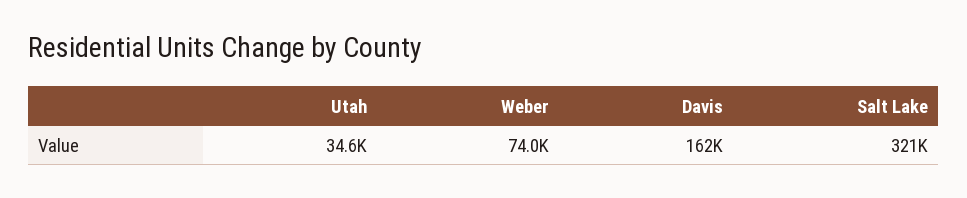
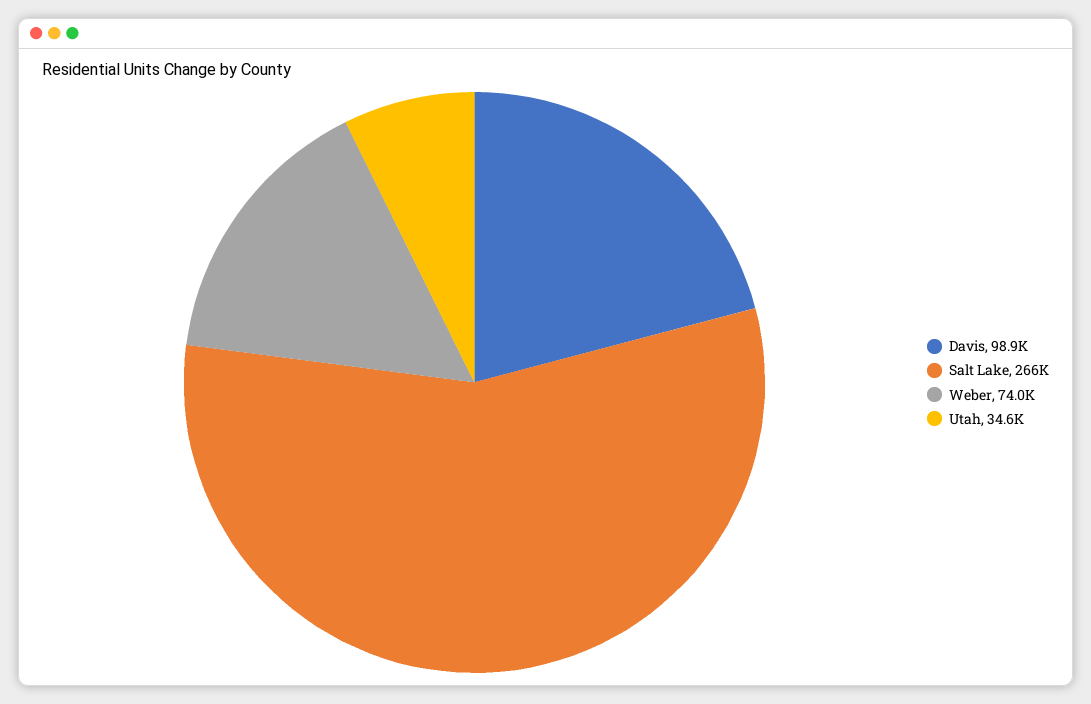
  {
    "Utah": 34600,
    "Weber": 74000,
-   "Davis": 162000,
+   "Davis": 98900,
-   "Salt Lake": 321000
+   "Salt Lake": 266000
  }

